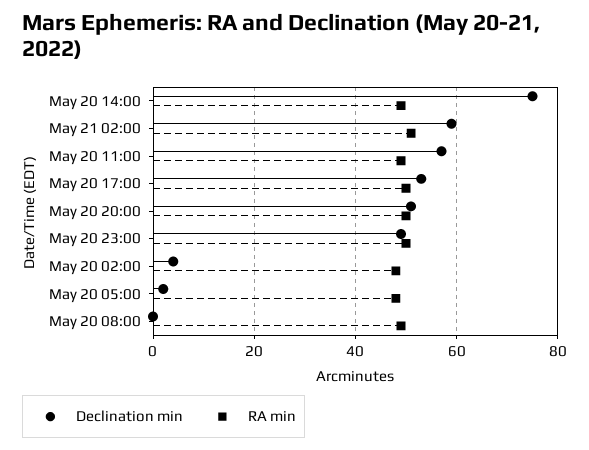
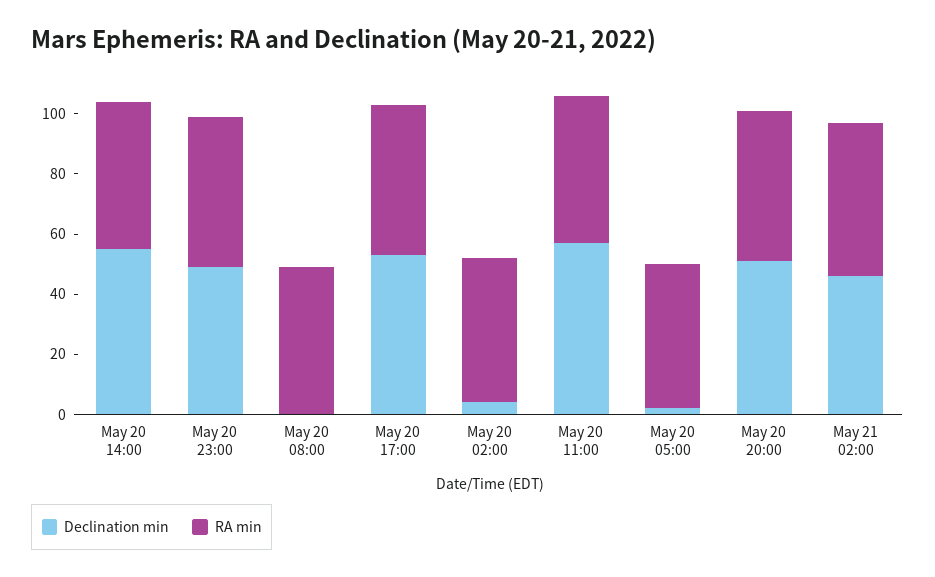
  {
    "Declination min": {
-     "May 20 14:00": 75,
+     "May 20 14:00": 55,
-     "May 21 02:00": 60,
+     "May 21 02:00": 45,
      "May 20 11:00": 55,
      "May 20 17:00": 55,
      "May 20 20:00": 50,
      "May 20 23:00": 50,
      "May 20 02:00": 5,
      "May 20 05:00": 0,
      "May 20 08:00": 0
    },
    "RA min": {
      "May 20 14:00": 50,
      "May 21 02:00": 50,
      "May 20 11:00": 50,
      "May 20 17:00": 50,
      "May 20 20:00": 50,
      "May 20 23:00": 50,
      "May 20 02:00": 50,
      "May 20 05:00": 50,
      "May 20 08:00": 50
    }
  }

